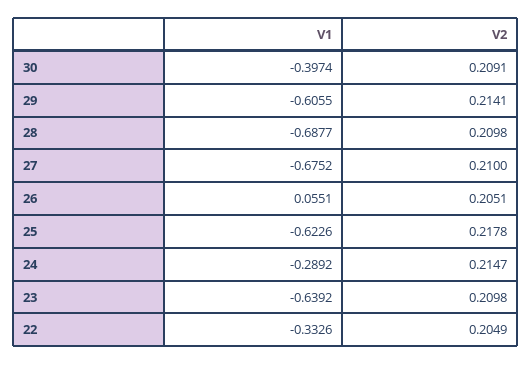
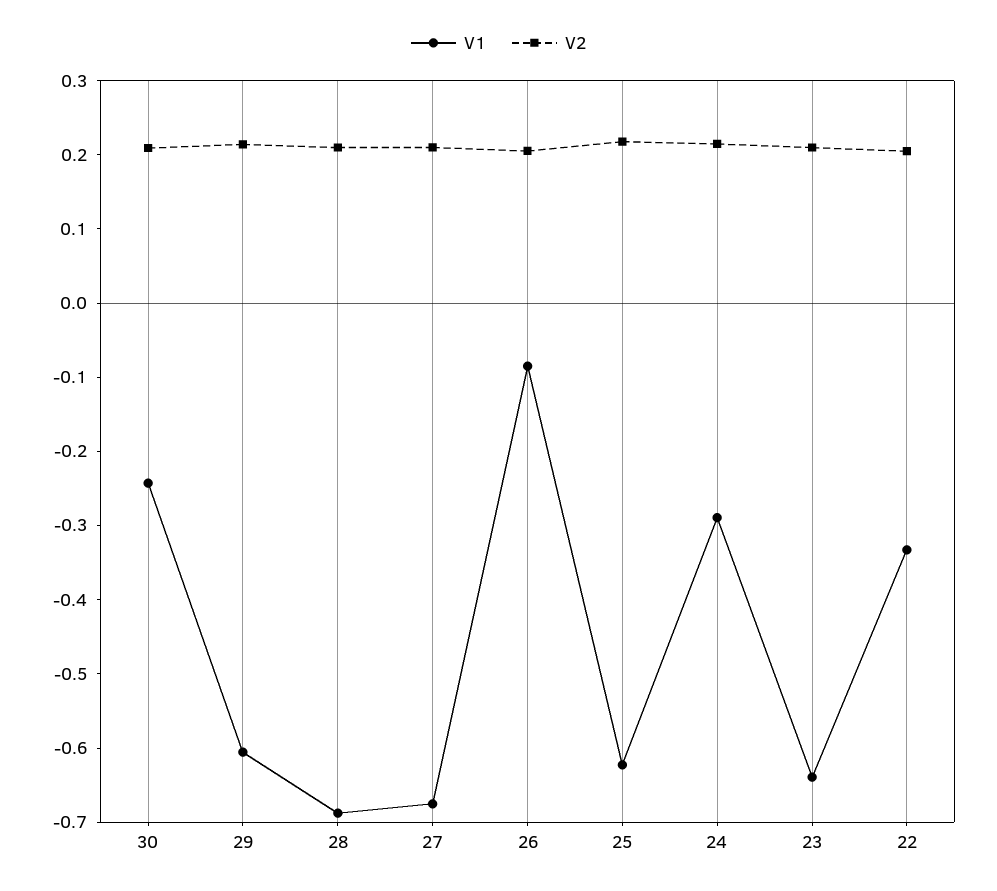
  {
    "V1": {
-     "30": -0.3974,
+     "30": -0.24,
      "29": -0.6055,
      "28": -0.6877,
      "27": -0.6752,
-     "26": 0.0551,
+     "26": -0.08,
      "25": -0.6226,
      "24": -0.2892,
      "23": -0.6392,
      "22": -0.3326
    },
    "V2": {
      "30": 0.2091,
      "29": 0.2141,
      "28": 0.2098,
      "27": 0.21,
      "26": 0.2051,
      "25": 0.2178,
      "24": 0.2147,
      "23": 0.2098,
      "22": 0.2049
    }
  }

